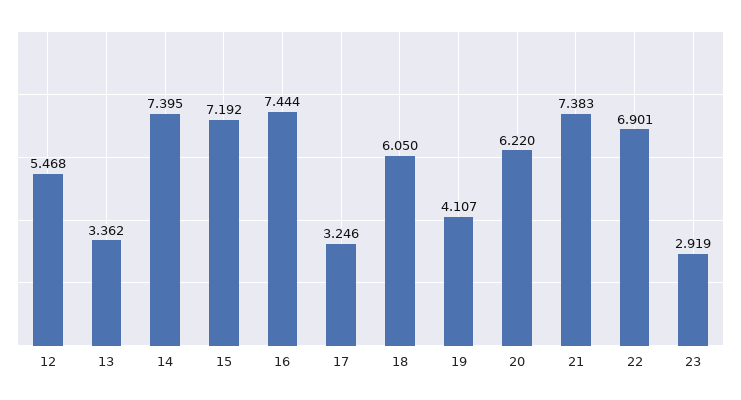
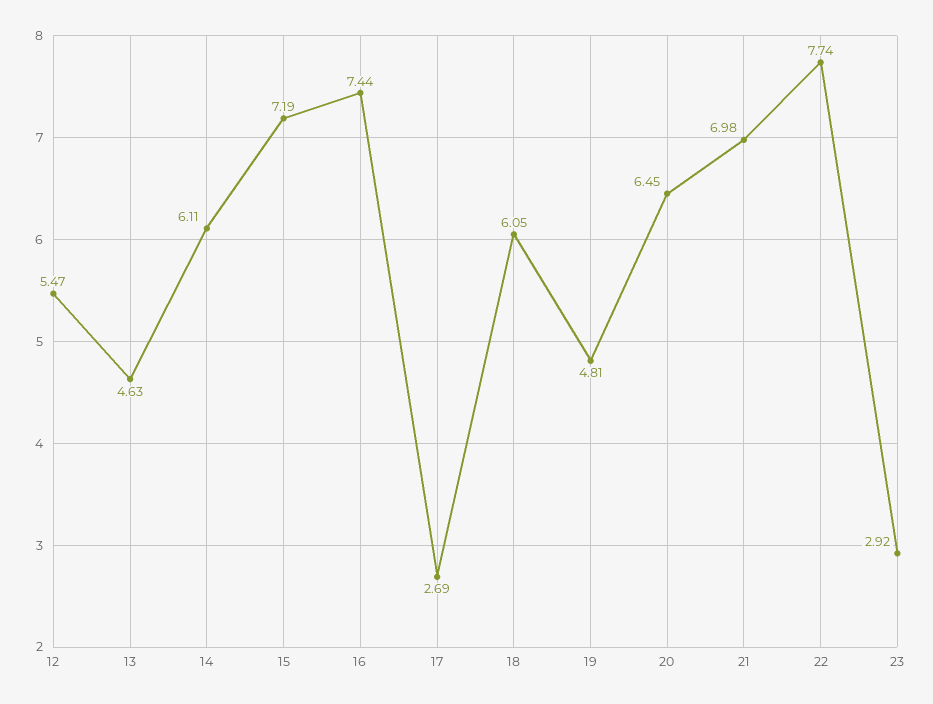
  {
    "12": 5.468,
-   "13": 3.362,
+   "13": 4.63,
-   "14": 7.395,
+   "14": 6.11,
    "15": 7.192,
    "16": 7.444,
-   "17": 3.246,
+   "17": 2.69,
    "18": 6.05,
-   "19": 4.107,
+   "19": 4.81,
-   "20": 6.22,
+   "20": 6.45,
-   "21": 7.383,
+   "21": 6.98,
-   "22": 6.901,
+   "22": 7.74,
    "23": 2.919
  }

